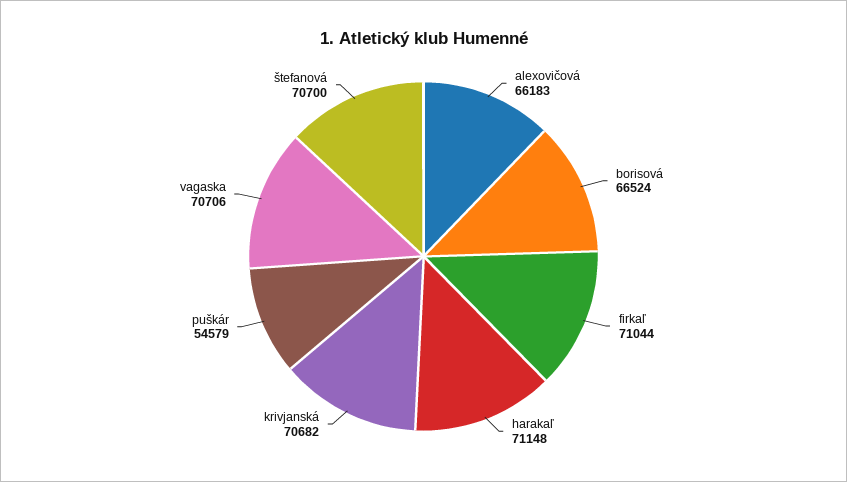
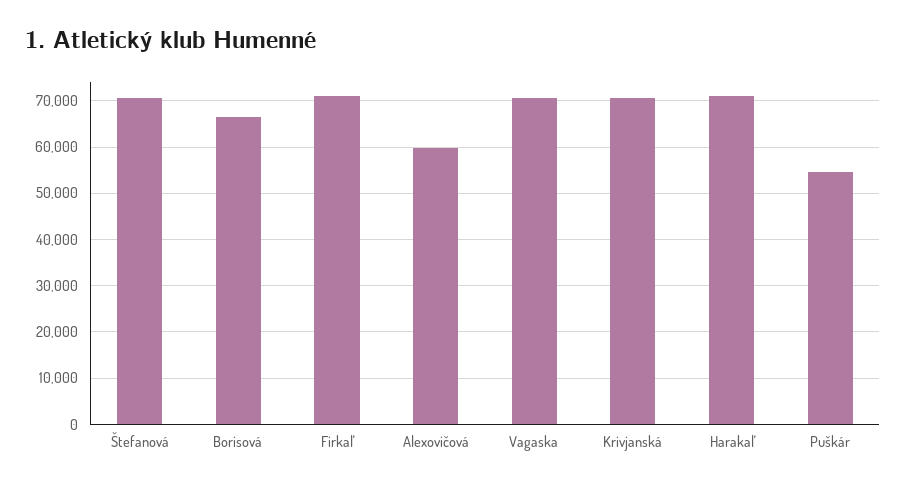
  {
-   "alexovičová": 66183,
+   "alexovičová": 60000,
    "borisová": 66524,
    "firkaľ": 71044,
    "harakaľ": 71148,
    "krivjanská": 70682,
    "puškár": 54579,
    "vagaska": 70706,
    "štefanová": 70700
  }

